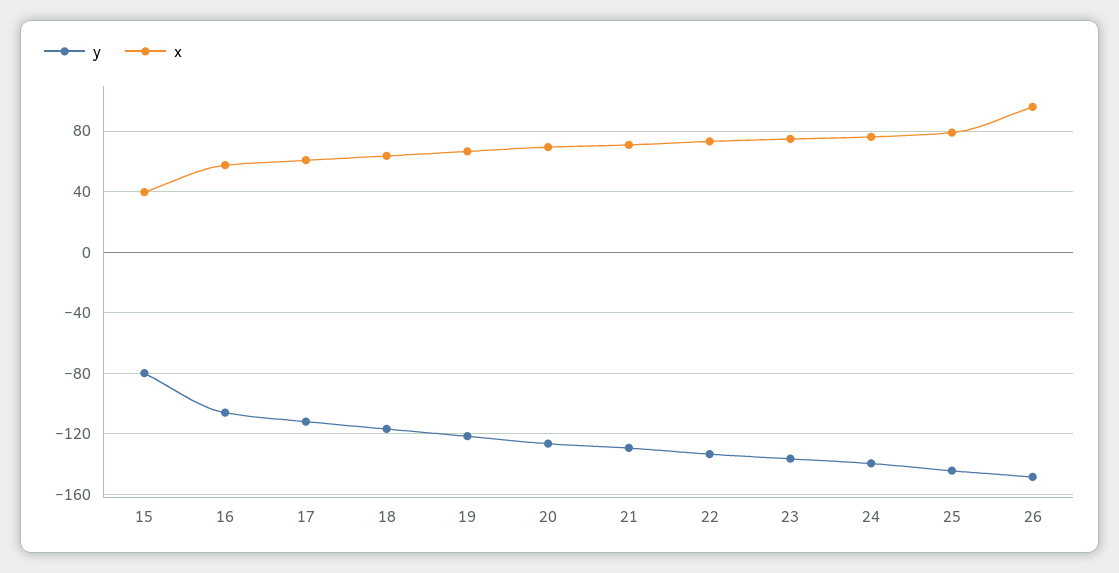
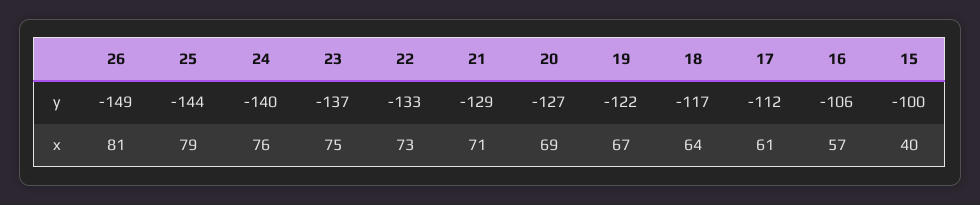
  {
    "y": {
-     "15": -80,
+     "15": -100,
      "16": -106,
      "17": -112,
      "18": -117,
      "19": -122,
      "20": -127,
      "21": -129,
      "22": -133,
      "23": -137,
      "24": -140,
      "25": -144,
      "26": -149
    },
    "x": {
      "15": 40,
      "16": 57,
      "17": 61,
      "18": 64,
      "19": 67,
      "20": 69,
      "21": 71,
      "22": 73,
      "23": 75,
      "24": 76,
      "25": 79,
-     "26": 95
+     "26": 81
    }
  }

